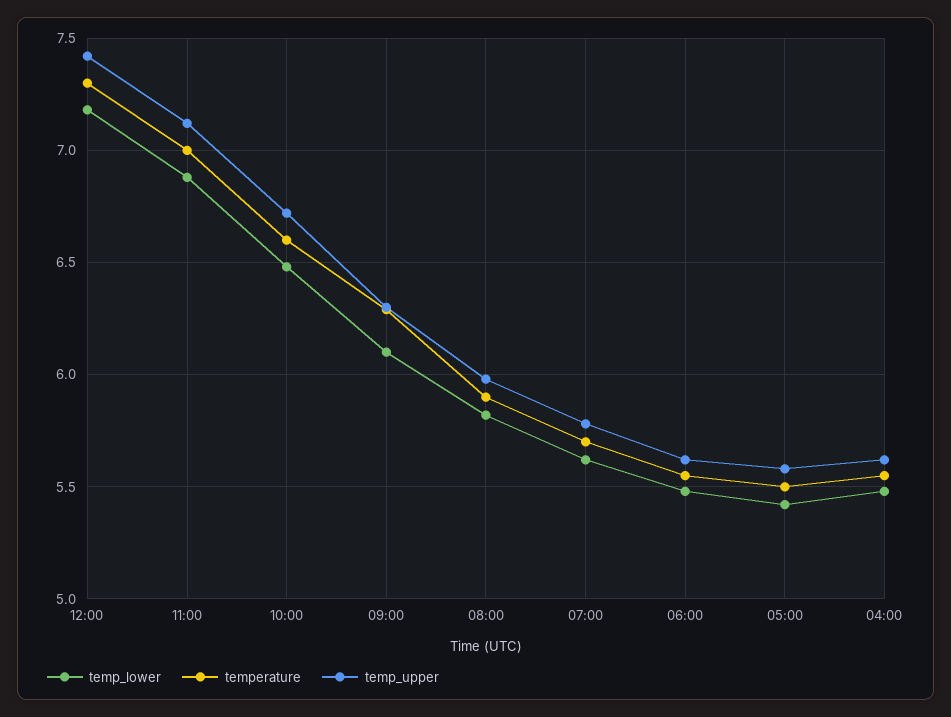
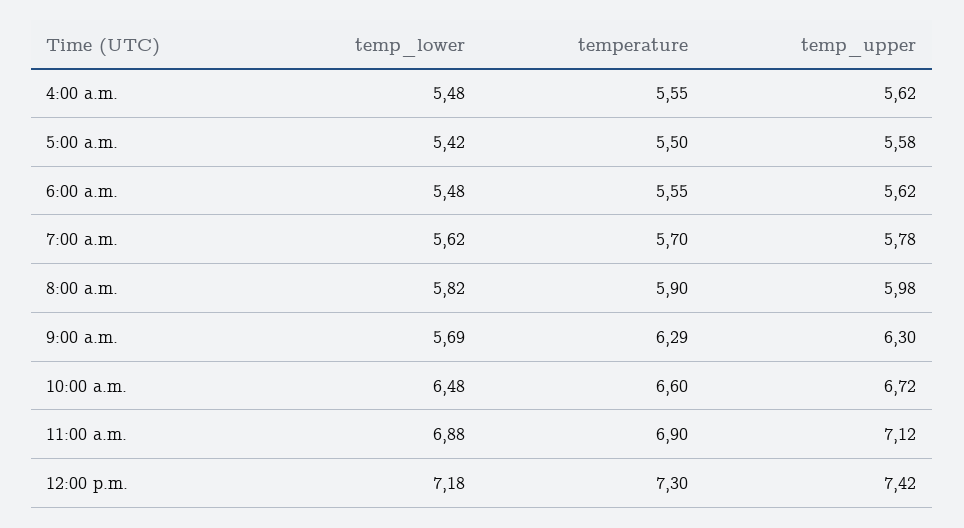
  {
    "temp_lower": {
      "12:00": 7.18,
      "11:00": 6.88,
      "10:00": 6.48,
-     "09:00": 6.1,
+     "09:00": 5.69,
      "08:00": 5.82,
      "07:00": 5.62,
      "06:00": 5.48,
      "05:00": 5.42,
      "04:00": 5.48
    },
    "temperature": {
      "12:00": 7.3,
-     "11:00": 7,
+     "11:00": 6.9,
      "10:00": 6.6,
      "09:00": 6.29,
      "08:00": 5.9,
      "07:00": 5.7,
      "06:00": 5.55,
      "05:00": 5.5,
      "04:00": 5.55
    },
    "temp_upper": {
      "12:00": 7.42,
      "11:00": 7.12,
      "10:00": 6.72,
      "09:00": 6.3,
      "08:00": 5.98,
      "07:00": 5.78,
      "06:00": 5.62,
      "05:00": 5.58,
      "04:00": 5.62
    }
  }

